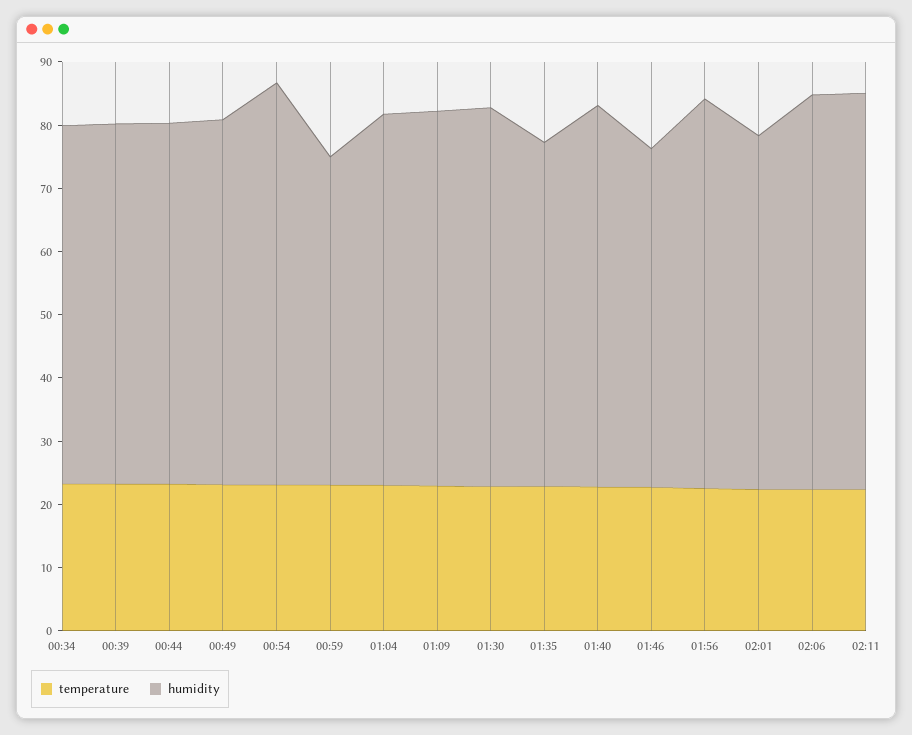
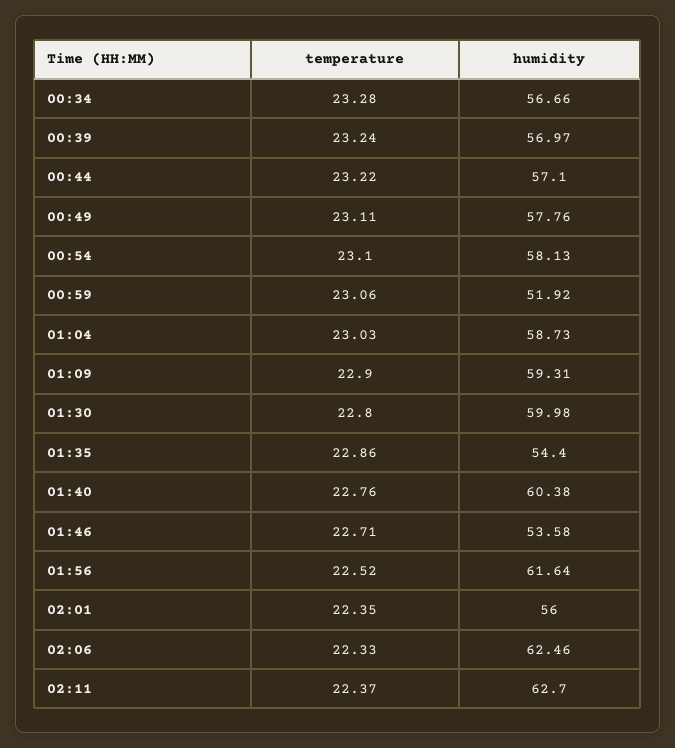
  {
    "temperature": {
      "00:34": 23.28,
      "00:39": 23.24,
      "00:44": 23.22,
      "00:49": 23.11,
      "00:54": 23.1,
      "00:59": 23.06,
      "01:04": 23.03,
      "01:09": 22.9,
      "01:30": 22.8,
      "01:35": 22.86,
      "01:40": 22.76,
      "01:46": 22.71,
      "01:56": 22.52,
      "02:01": 22.35,
      "02:06": 22.33,
      "02:11": 22.37
    },
    "humidity": {
      "00:34": 56.66,
      "00:39": 56.97,
      "00:44": 57.1,
      "00:49": 57.76,
-     "00:54": 64,
+     "00:54": 58.13,
      "00:59": 51.92,
      "01:04": 58.73,
      "01:09": 59.31,
      "01:30": 59.98,
      "01:35": 54.4,
      "01:40": 60.38,
      "01:46": 53.58,
      "01:56": 61.64,
      "02:01": 56,
      "02:06": 62.46,
      "02:11": 62.7
    }
  }

